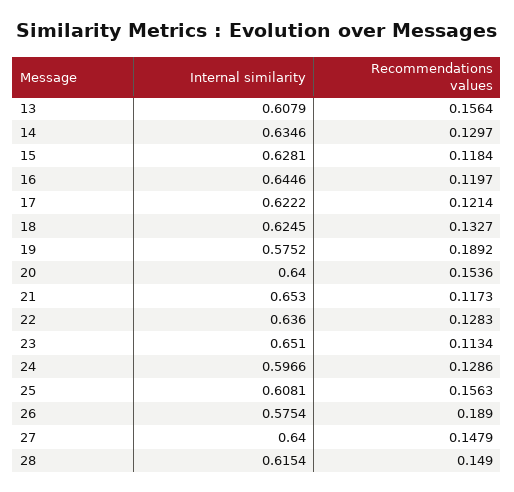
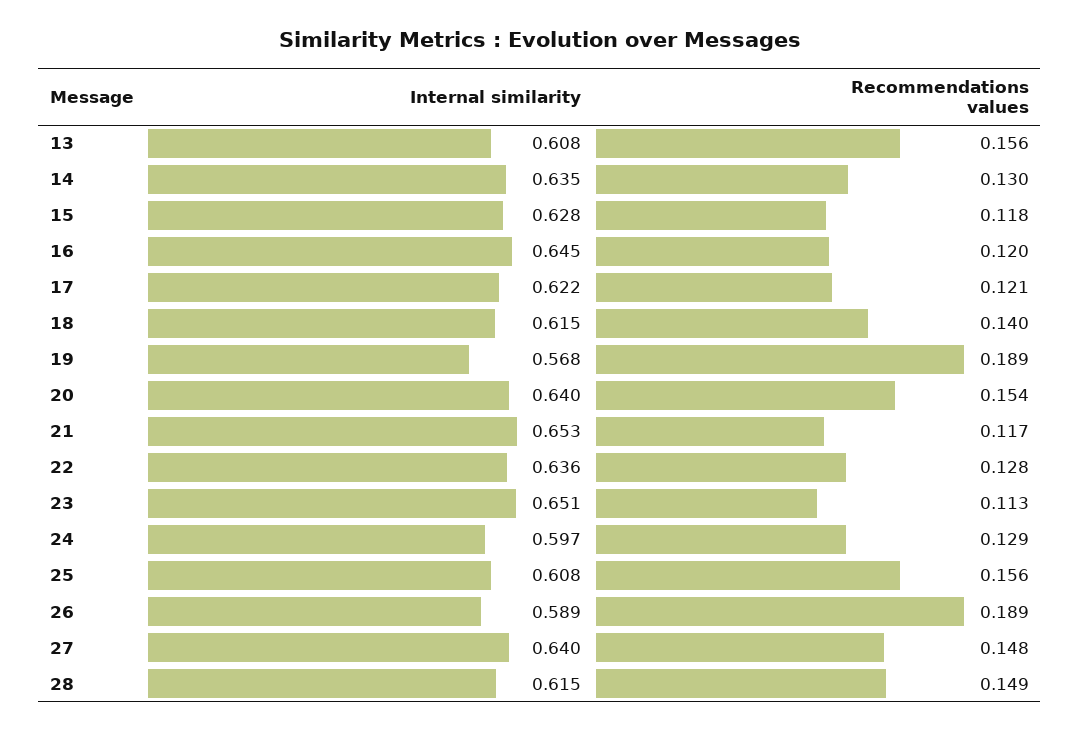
  {
    "Internal similarity": {
      "13": 0.6079,
      "14": 0.6346,
      "15": 0.6281,
      "16": 0.6446,
      "17": 0.6222,
-     "18": 0.6245,
+     "18": 0.615,
-     "19": 0.5752,
+     "19": 0.568,
      "20": 0.64,
      "21": 0.653,
      "22": 0.636,
      "23": 0.651,
      "24": 0.5966,
      "25": 0.6081,
-     "26": 0.5754,
+     "26": 0.589,
      "27": 0.64,
      "28": 0.6154
    },
    "Recommendations values": {
      "13": 0.1564,
      "14": 0.1297,
      "15": 0.1184,
      "16": 0.1197,
      "17": 0.1214,
-     "18": 0.1327,
+     "18": 0.14,
      "19": 0.1892,
      "20": 0.1536,
      "21": 0.1173,
      "22": 0.1283,
      "23": 0.1134,
      "24": 0.1286,
      "25": 0.1563,
      "26": 0.189,
      "27": 0.1479,
      "28": 0.149
    }
  }

